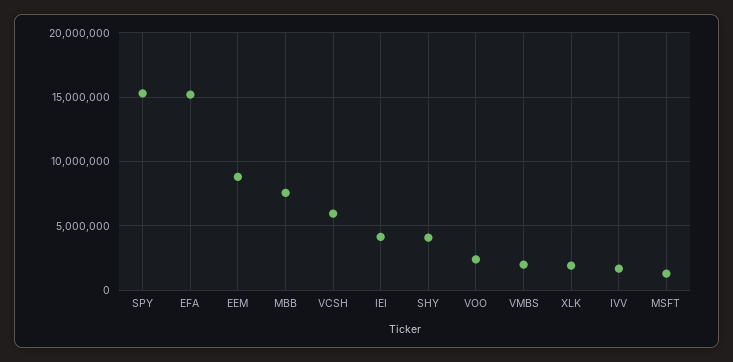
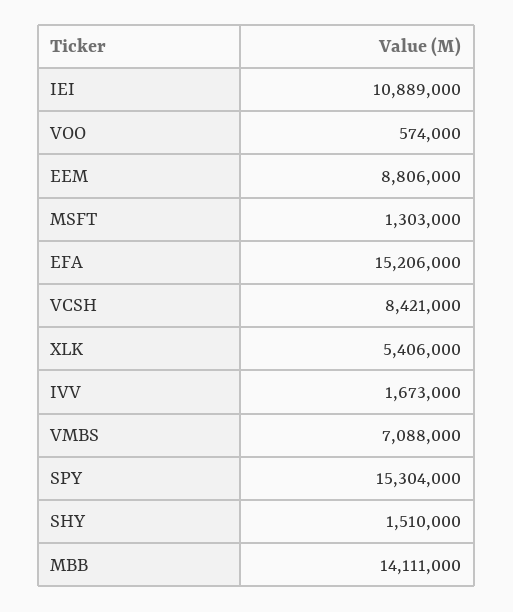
  {
    "SPY": 15304000,
    "EFA": 15206000,
    "EEM": 8806000,
-   "MBB": 7500000,
+   "MBB": 14111000,
-   "VCSH": 6000000,
+   "VCSH": 8421000,
-   "IEI": 4000000,
+   "IEI": 10889000,
-   "SHY": 4000000,
+   "SHY": 1510000,
-   "VOO": 2500000,
+   "VOO": 574000,
-   "VMBS": 2000000,
+   "VMBS": 7088000,
-   "XLK": 2000000,
+   "XLK": 5406000,
    "IVV": 1673000,
    "MSFT": 1303000
  }

